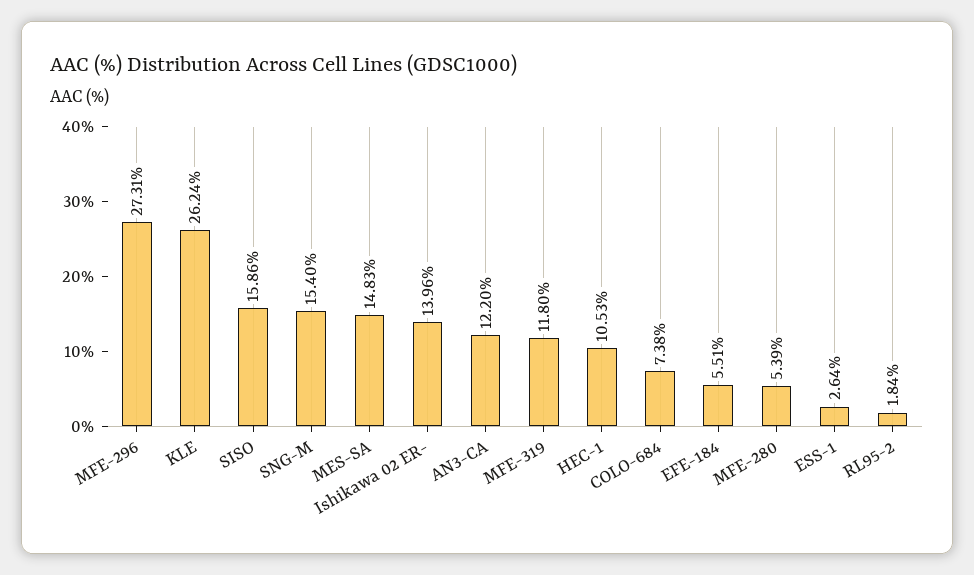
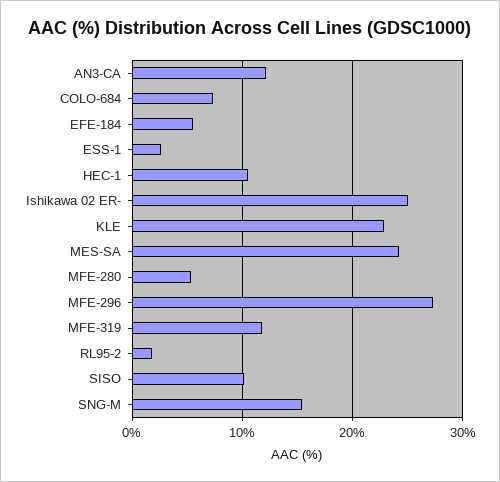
  {
    "MFE-296": 27.31,
-   "KLE": 26.24,
+   "KLE": 23,
-   "SISO": 15.86,
+   "SISO": 10,
    "SNG-M": 15.4,
-   "MES-SA": 14.83,
+   "MES-SA": 24,
-   "Ishikawa 02 ER-": 13.96,
+   "Ishikawa 02 ER-": 25,
    "AN3-CA": 12.2,
    "MFE-319": 11.8,
    "HEC-1": 10.53,
    "COLO-684": 7.38,
    "EFE-184": 5.51,
    "MFE-280": 5.39,
    "ESS-1": 2.64,
    "RL95-2": 1.84
  }

